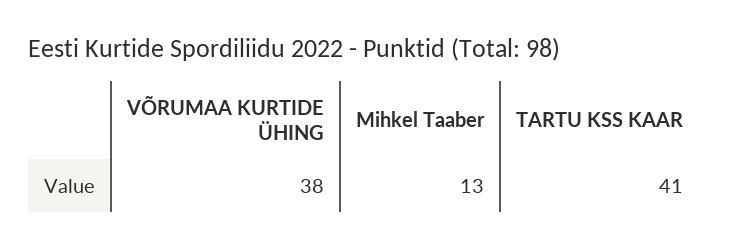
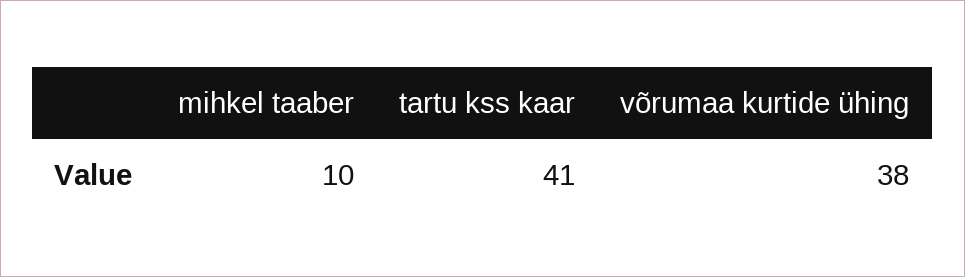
  {
    "VÕRUMAA KURTIDE ÜHING": 38,
-   "Mihkel Taaber": 13,
+   "Mihkel Taaber": 10,
    "TARTU KSS KAAR": 41
  }

